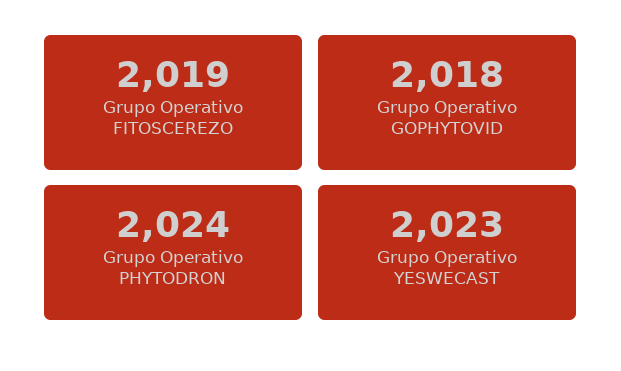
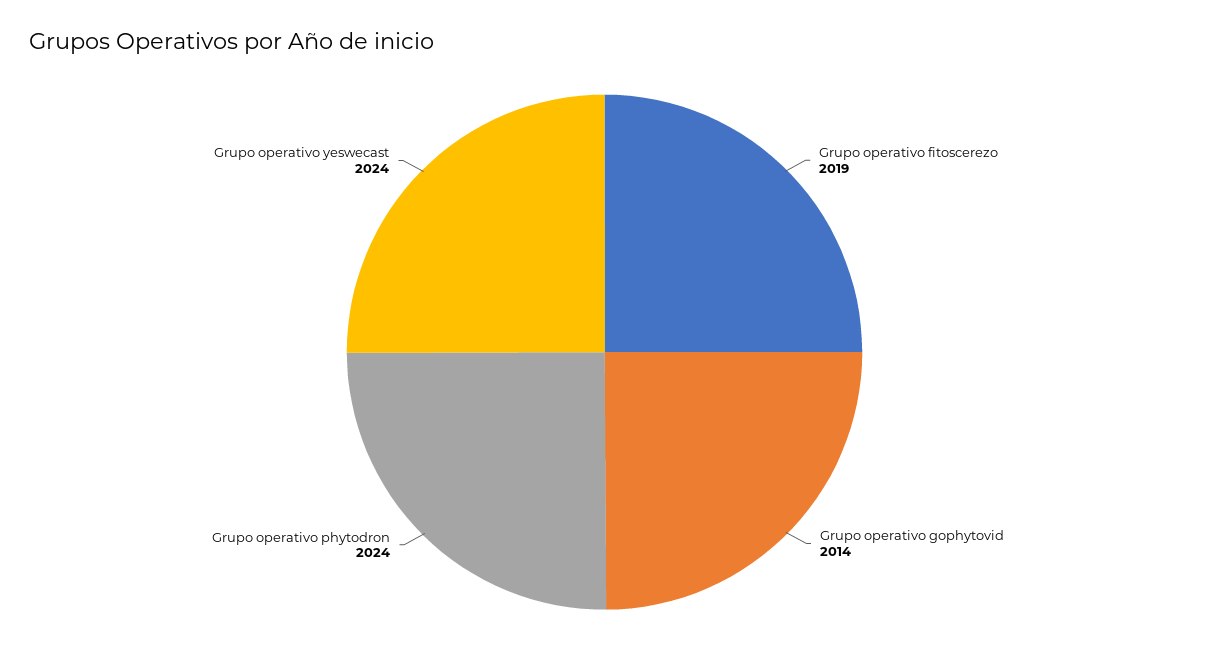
  {
    "Grupo Operativo FITOSCEREZO": 2019,
-   "Grupo Operativo GOPHYTOVID": 2018,
+   "Grupo Operativo GOPHYTOVID": 2014,
    "Grupo Operativo PHYTODRON": 2024,
-   "Grupo Operativo YESWECAST": 2023
+   "Grupo Operativo YESWECAST": 2024
  }

